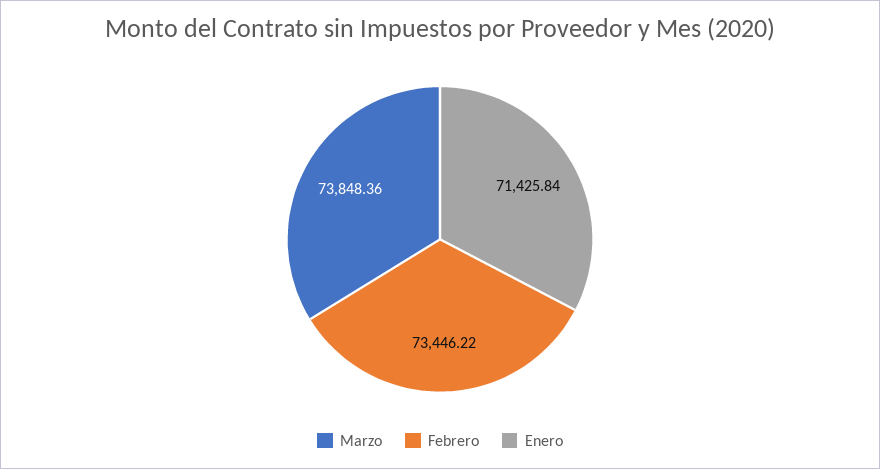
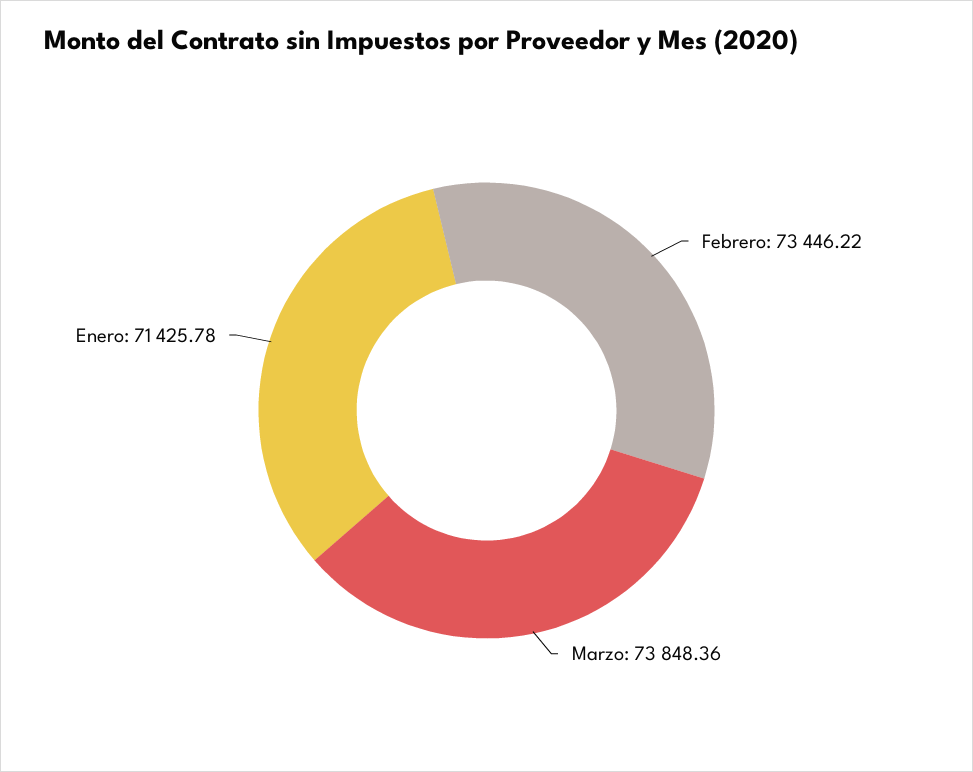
  {
    "Marzo": 73848.36,
    "Febrero": 73446.22,
-   "Enero": 71425.84
+   "Enero": 71425.78
  }

